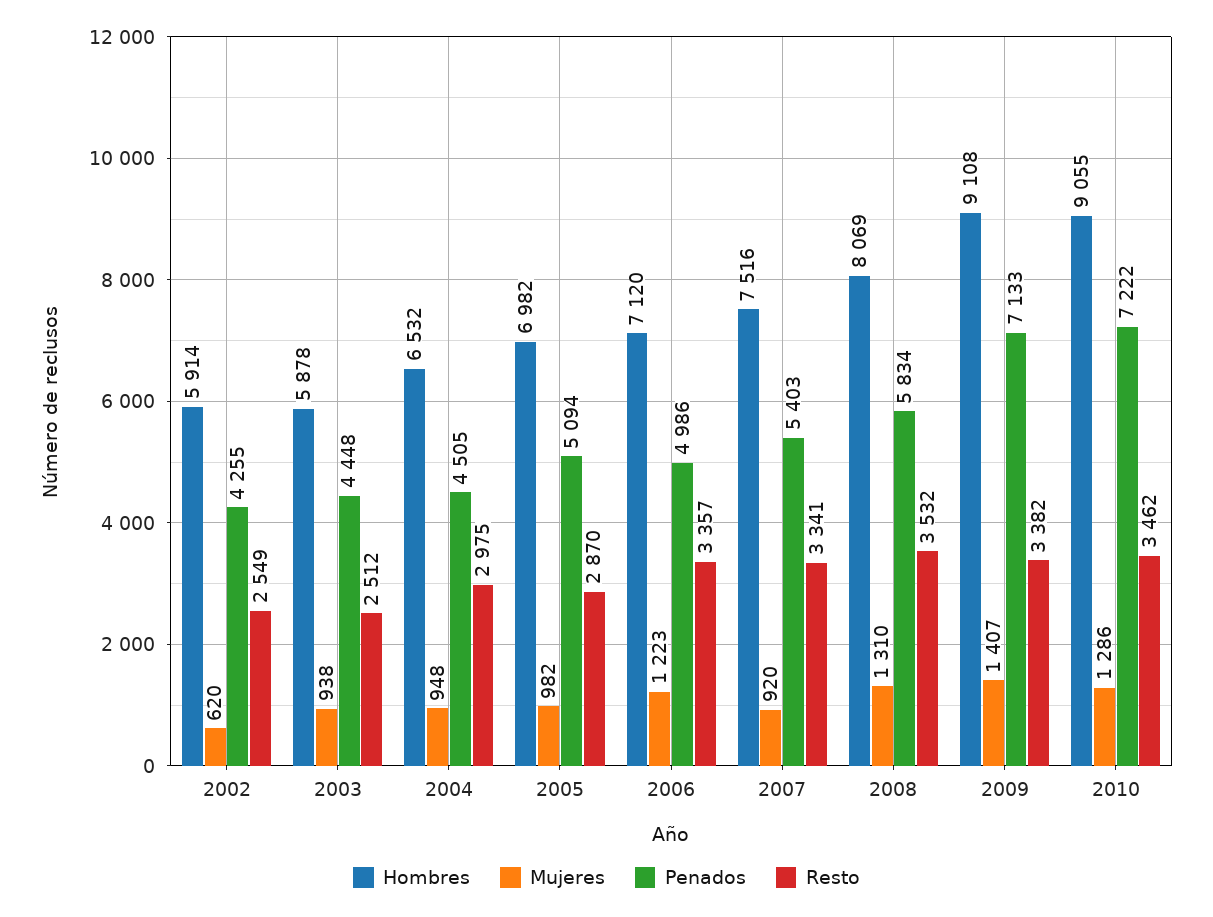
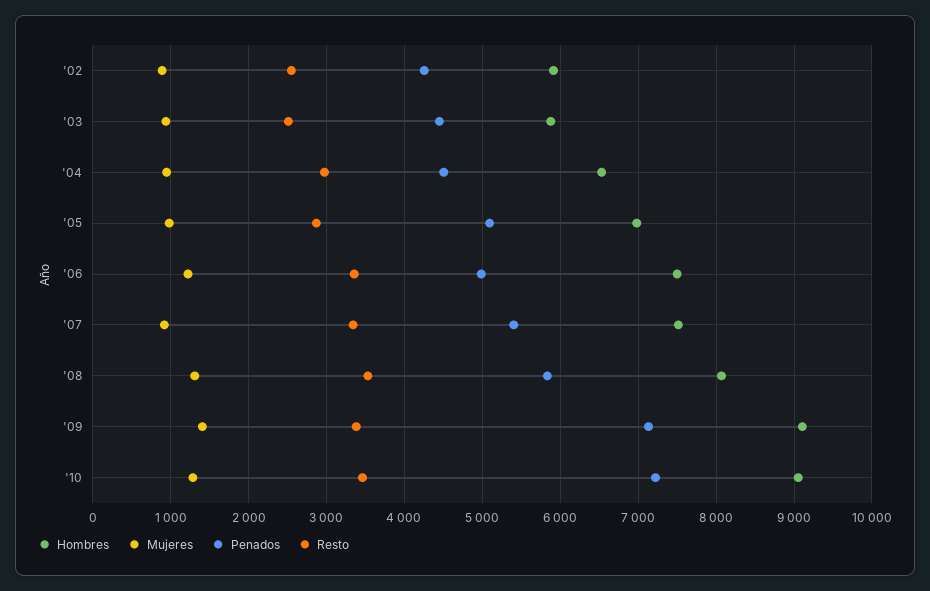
  {
    "Hombres": {
      "2002": 5914,
      "2003": 5878,
      "2004": 6532,
      "2005": 6982,
-     "2006": 7120,
+     "2006": 7500,
      "2007": 7516,
      "2008": 8069,
      "2009": 9108,
      "2010": 9055
    },
    "Mujeres": {
-     "2002": 620,
+     "2002": 900,
      "2003": 938,
      "2004": 948,
      "2005": 982,
      "2006": 1223,
      "2007": 920,
      "2008": 1310,
      "2009": 1407,
      "2010": 1286
    },
    "Penados": {
      "2002": 4255,
      "2003": 4448,
      "2004": 4505,
      "2005": 5094,
      "2006": 4986,
      "2007": 5403,
      "2008": 5834,
      "2009": 7133,
      "2010": 7222
    },
    "Resto": {
      "2002": 2549,
      "2003": 2512,
      "2004": 2975,
      "2005": 2870,
      "2006": 3357,
      "2007": 3341,
      "2008": 3532,
      "2009": 3382,
      "2010": 3462
    }
  }

